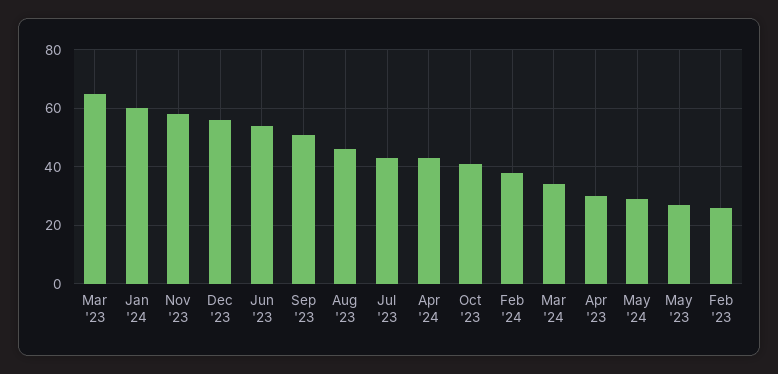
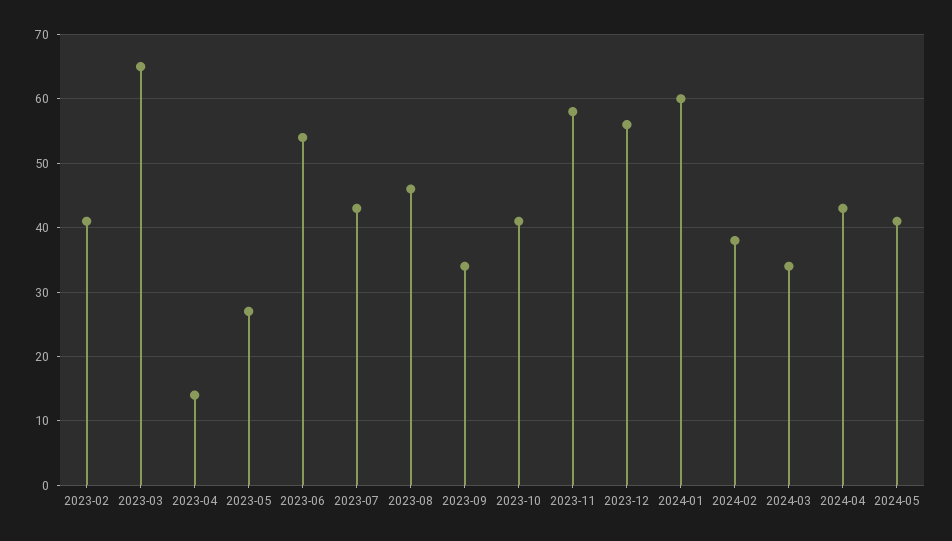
  {
    "Mar '23": 65,
    "Jan '24": 60,
    "Nov '23": 58,
    "Dec '23": 56,
    "Jun '23": 54,
-   "Sep '23": 50,
+   "Sep '23": 34,
    "Aug '23": 46,
    "Jul '23": 43,
    "Apr '24": 43,
    "Oct '23": 41,
    "Feb '24": 38,
    "Mar '24": 34,
-   "Apr '23": 30,
+   "Apr '23": 14,
-   "May '24": 30,
+   "May '24": 41,
    "May '23": 27,
-   "Feb '23": 25
+   "Feb '23": 41
  }

